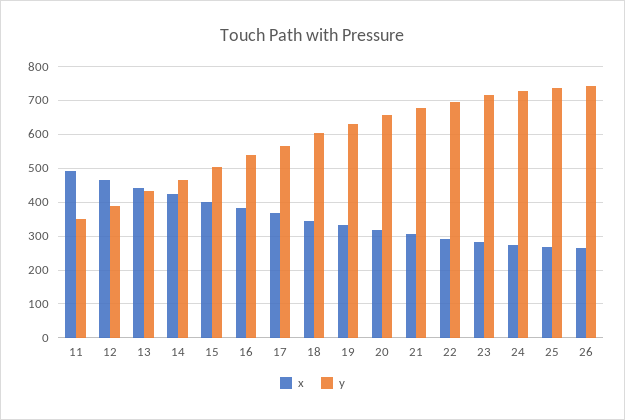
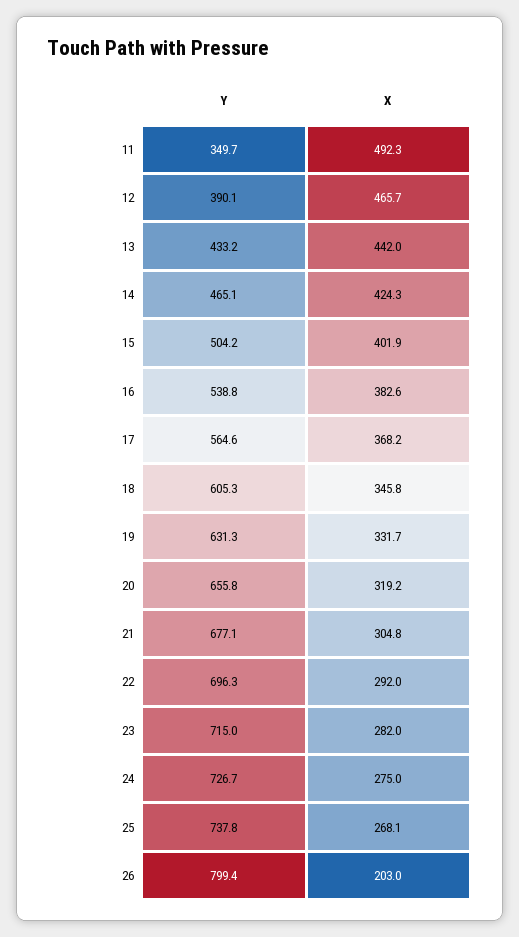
  {
    "x": {
      "11": 492.3,
      "12": 465.7,
      "13": 442,
      "14": 424.3,
      "15": 401.9,
      "16": 382.6,
      "17": 368.2,
      "18": 345.8,
      "19": 331.7,
      "20": 319.2,
      "21": 304.8,
      "22": 292,
      "23": 282,
      "24": 275,
      "25": 268.1,
-     "26": 260
+     "26": 203
    },
    "y": {
      "11": 349.7,
      "12": 390.1,
      "13": 433.2,
      "14": 465.1,
      "15": 504.2,
      "16": 538.8,
      "17": 564.6,
      "18": 605.3,
      "19": 631.3,
      "20": 655.8,
      "21": 677.1,
      "22": 696.3,
      "23": 715,
      "24": 726.7,
      "25": 737.8,
-     "26": 740
+     "26": 799.4
    }
  }

